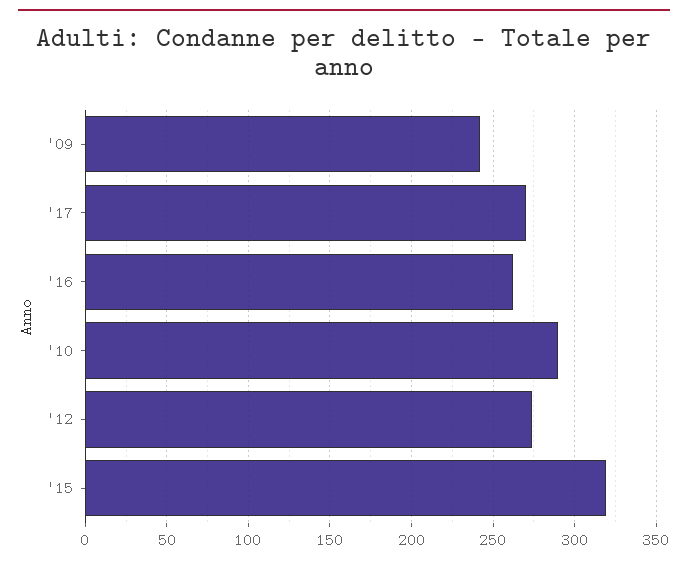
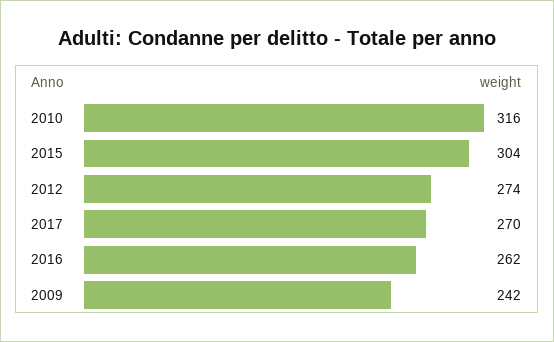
  {
    "'09": 242,
    "'17": 270,
    "'16": 262,
-   "'10": 290,
+   "'10": 316,
    "'12": 274,
-   "'15": 320
+   "'15": 304
  }

